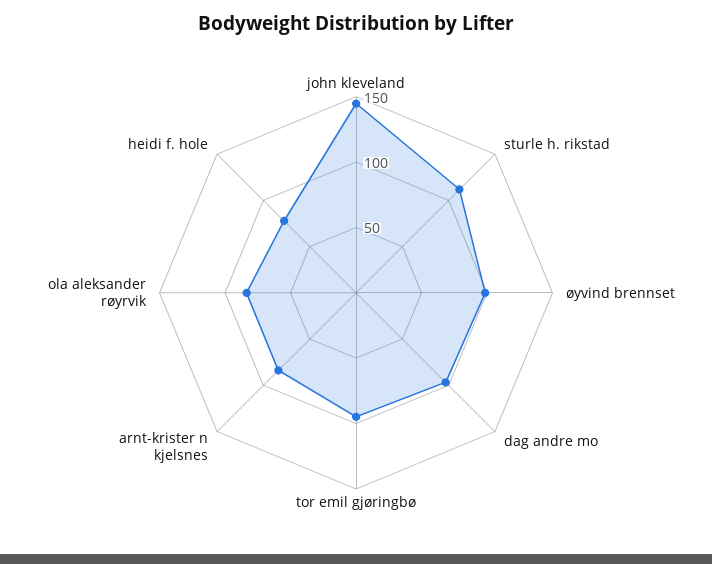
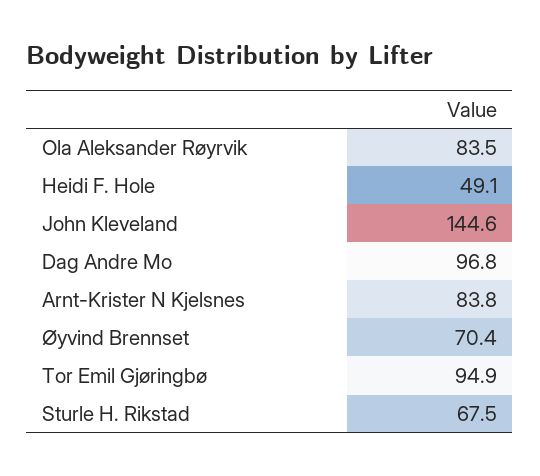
  {
    "john kleveland": 144.6,
-   "sturle h. rikstad": 110,
+   "sturle h. rikstad": 67.5,
-   "øyvind brennset": 100,
+   "øyvind brennset": 70.4,
    "dag andre mo": 96.8,
    "tor emil gjøringbø": 94.9,
    "arnt-krister n kjelsnes": 83.8,
    "ola aleksander røyrvik": 83.5,
-   "heidi f. hole": 80
+   "heidi f. hole": 49.1
  }

